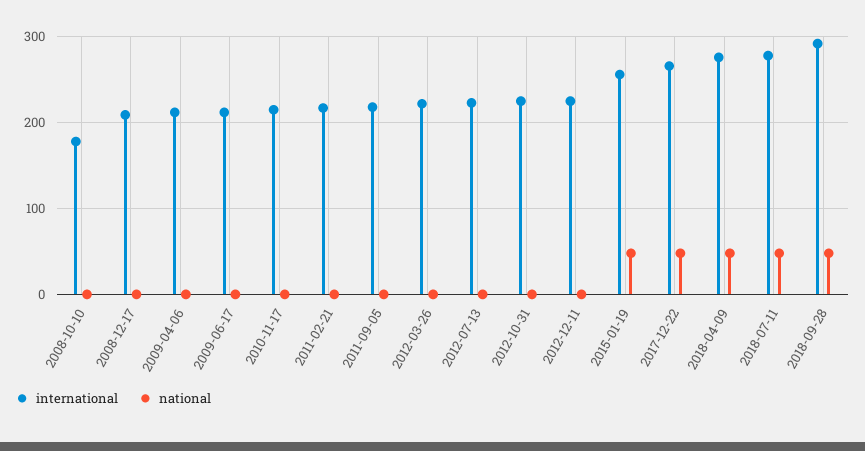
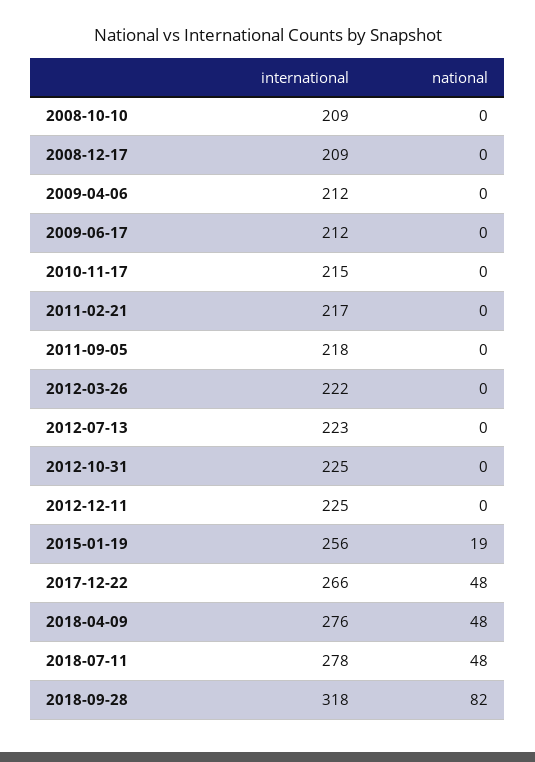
  {
    "international": {
-     "2008-10-10": 180,
+     "2008-10-10": 209,
      "2008-12-17": 209,
      "2009-04-06": 212,
      "2009-06-17": 212,
      "2010-11-17": 215,
      "2011-02-21": 217,
      "2011-09-05": 218,
      "2012-03-26": 222,
      "2012-07-13": 223,
      "2012-10-31": 225,
      "2012-12-11": 225,
      "2015-01-19": 256,
      "2017-12-22": 266,
      "2018-04-09": 276,
      "2018-07-11": 278,
-     "2018-09-28": 290
+     "2018-09-28": 318
    },
    "national": {
      "2008-10-10": 0,
      "2008-12-17": 0,
      "2009-04-06": 0,
      "2009-06-17": 0,
      "2010-11-17": 0,
      "2011-02-21": 0,
      "2011-09-05": 0,
      "2012-03-26": 0,
      "2012-07-13": 0,
      "2012-10-31": 0,
      "2012-12-11": 0,
-     "2015-01-19": 50,
+     "2015-01-19": 19,
      "2017-12-22": 48,
      "2018-04-09": 48,
      "2018-07-11": 48,
-     "2018-09-28": 50
+     "2018-09-28": 82
    }
  }

